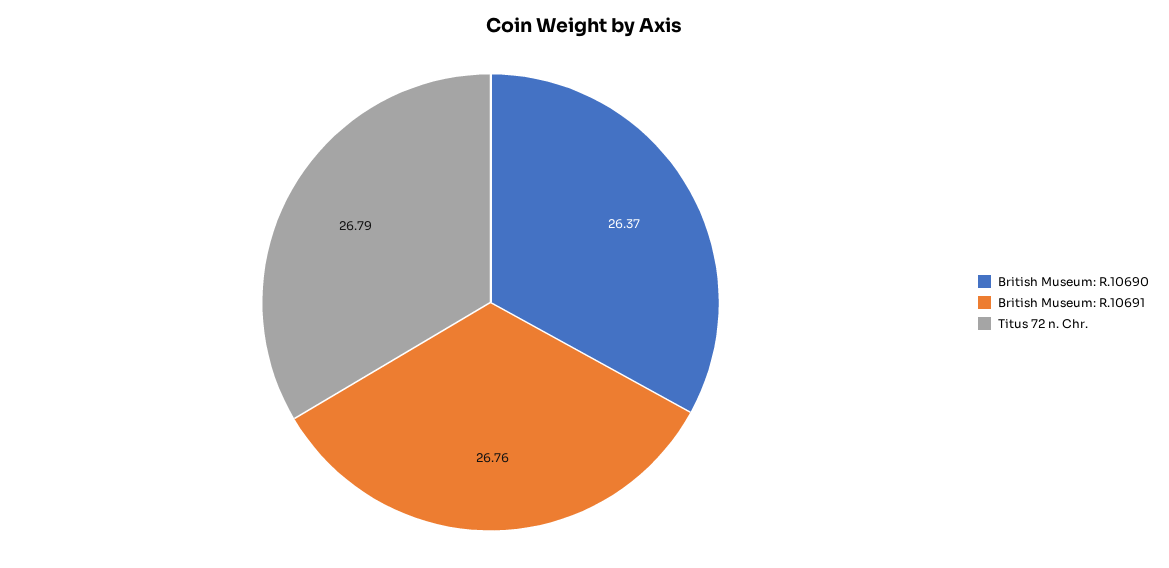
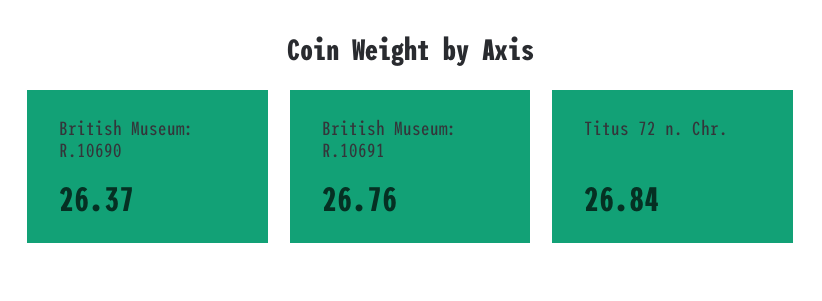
  {
    "British Museum: R.10690": 26.37,
    "British Museum: R.10691": 26.76,
-   "Titus 72 n. Chr.": 26.79
+   "Titus 72 n. Chr.": 26.84
  }

